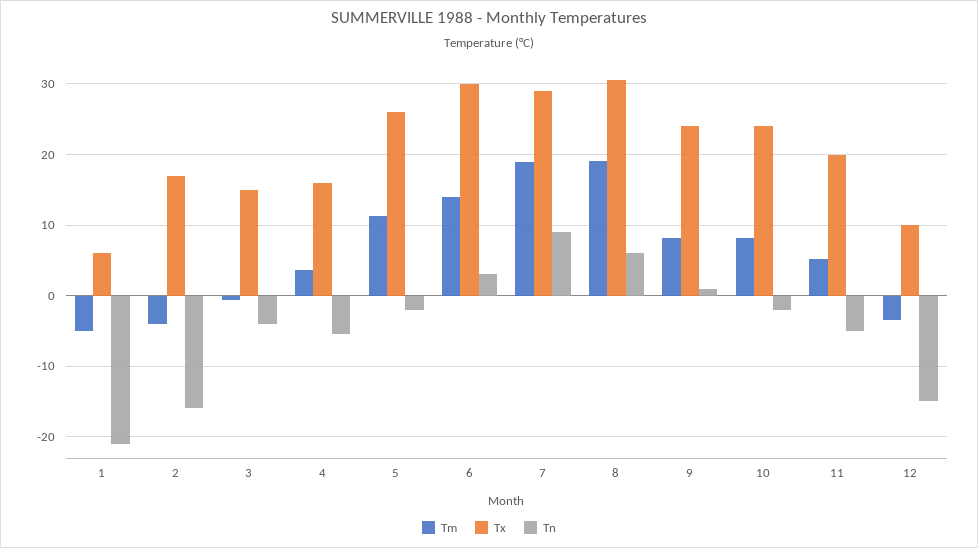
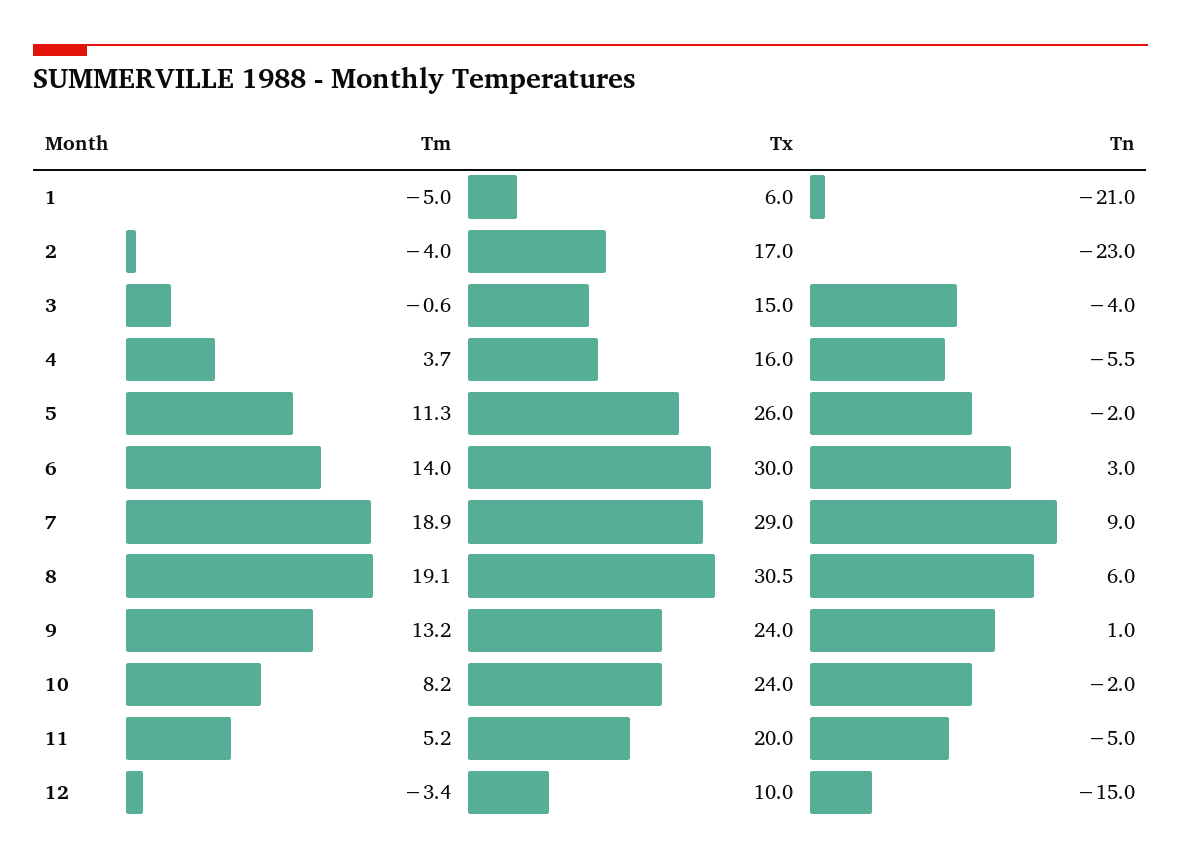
  {
    "Tm": {
      "1": -5,
      "2": -4,
      "3": -0.6,
      "4": 3.7,
      "5": 11.3,
      "6": 14,
      "7": 18.9,
      "8": 19.1,
-     "9": 8,
+     "9": 13.2,
      "10": 8.2,
      "11": 5.2,
      "12": -3.4
    },
    "Tx": {
      "1": 6,
      "2": 17,
      "3": 15,
      "4": 16,
      "5": 26,
      "6": 30,
      "7": 29,
      "8": 30.5,
      "9": 24,
      "10": 24,
      "11": 20,
      "12": 10
    },
    "Tn": {
      "1": -21,
-     "2": -16,
+     "2": -23,
      "3": -4,
      "4": -5.5,
      "5": -2,
      "6": 3,
      "7": 9,
      "8": 6,
      "9": 1,
      "10": -2,
      "11": -5,
      "12": -15
    }
  }

